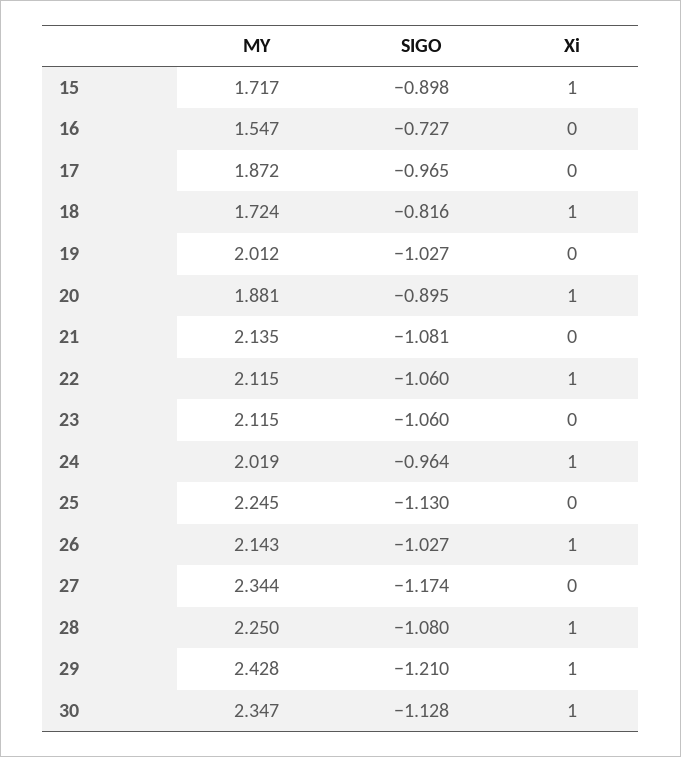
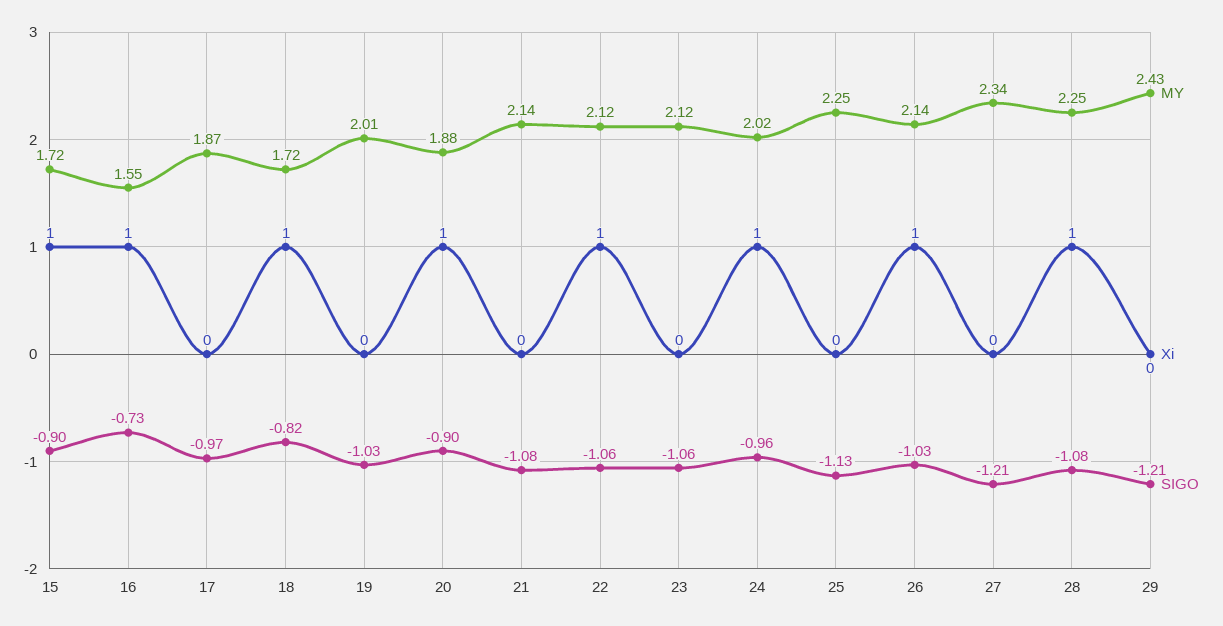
  {
    "MY": {
      "15": 1.717,
      "16": 1.547,
      "17": 1.872,
      "18": 1.724,
      "19": 2.012,
      "20": 1.881,
      "21": 2.135,
      "22": 2.115,
      "23": 2.115,
      "24": 2.019,
      "25": 2.245,
      "26": 2.143,
      "27": 2.344,
      "28": 2.25,
-     "29": 2.428,
+     "29": 2.428
-     "30": 2.347
    },
    "SIGO": {
      "15": -0.898,
      "16": -0.727,
      "17": -0.965,
      "18": -0.816,
      "19": -1.027,
      "20": -0.895,
      "21": -1.081,
      "22": -1.06,
      "23": -1.06,
      "24": -0.964,
      "25": -1.13,
      "26": -1.027,
-     "27": -1.174,
+     "27": -1.21,
      "28": -1.08,
-     "29": -1.21,
+     "29": -1.21
-     "30": -1.128
    },
    "Xi": {
      "15": 1,
-     "16": 0,
+     "16": 1,
      "17": 0,
      "18": 1,
      "19": 0,
      "20": 1,
      "21": 0,
      "22": 1,
      "23": 0,
      "24": 1,
      "25": 0,
      "26": 1,
      "27": 0,
      "28": 1,
-     "29": 1,
+     "29": 0
-     "30": 1
    }
  }

